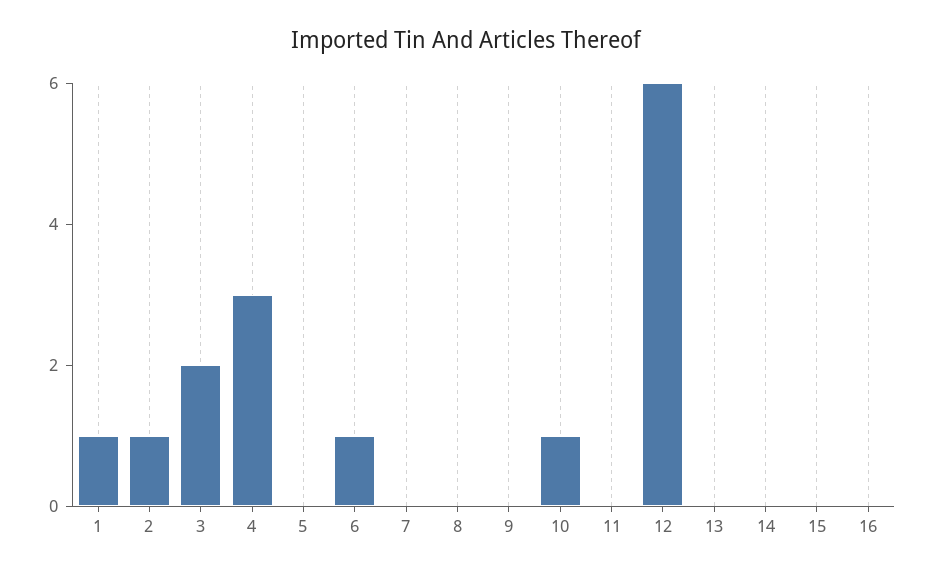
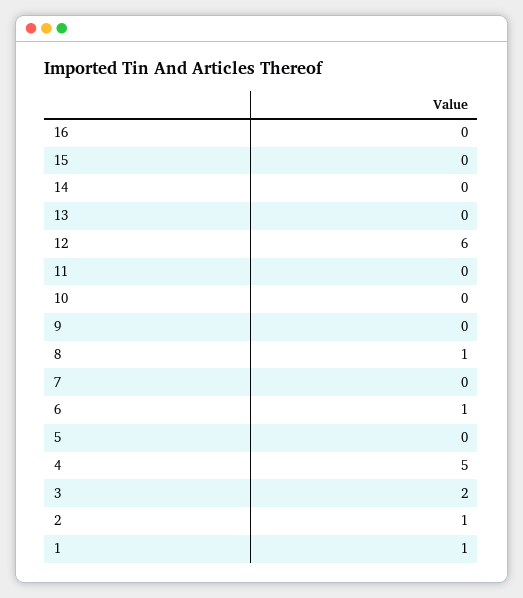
  {
    "1": 1,
    "2": 1,
    "3": 2,
-   "4": 3,
+   "4": 5,
    "5": 0,
    "6": 1,
    "7": 0,
-   "8": 0,
+   "8": 1,
    "9": 0,
-   "10": 1,
+   "10": 0,
    "11": 0,
    "12": 6,
    "13": 0,
    "14": 0,
    "15": 0,
    "16": 0
  }

